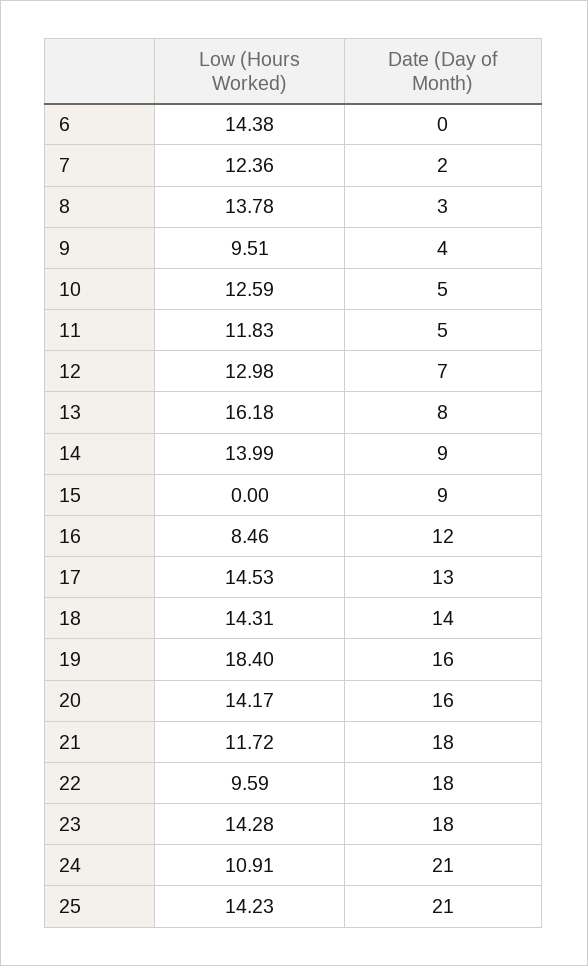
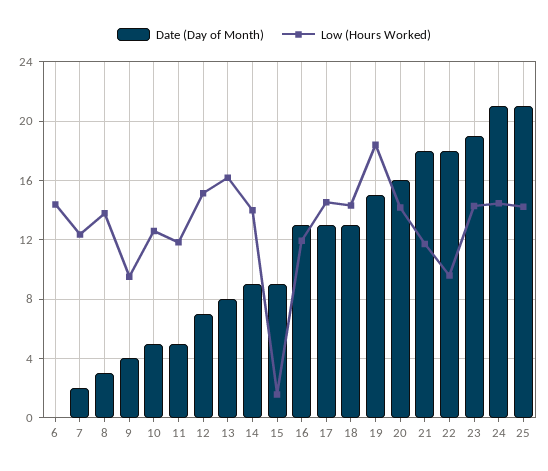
  {
    "Low (Hours Worked)": {
      "6": 14.38,
      "7": 12.36,
      "8": 13.78,
      "9": 9.51,
      "10": 12.59,
      "11": 11.83,
-     "12": 12.98,
+     "12": 15,
      "13": 16.18,
      "14": 13.99,
-     "15": 0,
+     "15": 1.5,
-     "16": 8.46,
+     "16": 12,
      "17": 14.53,
      "18": 14.31,
      "19": 18.4,
      "20": 14.17,
      "21": 11.72,
      "22": 9.59,
      "23": 14.28,
-     "24": 10.91,
+     "24": 14.5,
      "25": 14.23
    },
    "Date (Day of Month)": {
      "6": 0,
      "7": 2,
      "8": 3,
      "9": 4,
      "10": 5,
      "11": 5,
      "12": 7,
      "13": 8,
      "14": 9,
      "15": 9,
-     "16": 12,
+     "16": 13,
      "17": 13,
-     "18": 14,
+     "18": 13,
-     "19": 16,
+     "19": 15,
      "20": 16,
      "21": 18,
      "22": 18,
-     "23": 18,
+     "23": 19,
      "24": 21,
      "25": 21
    }
  }

